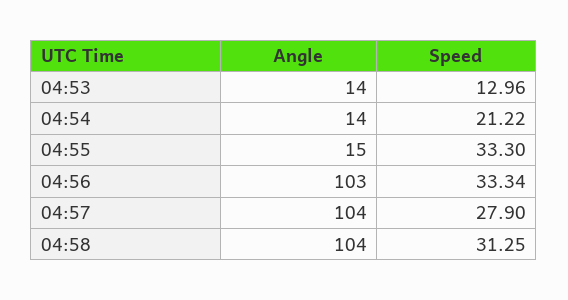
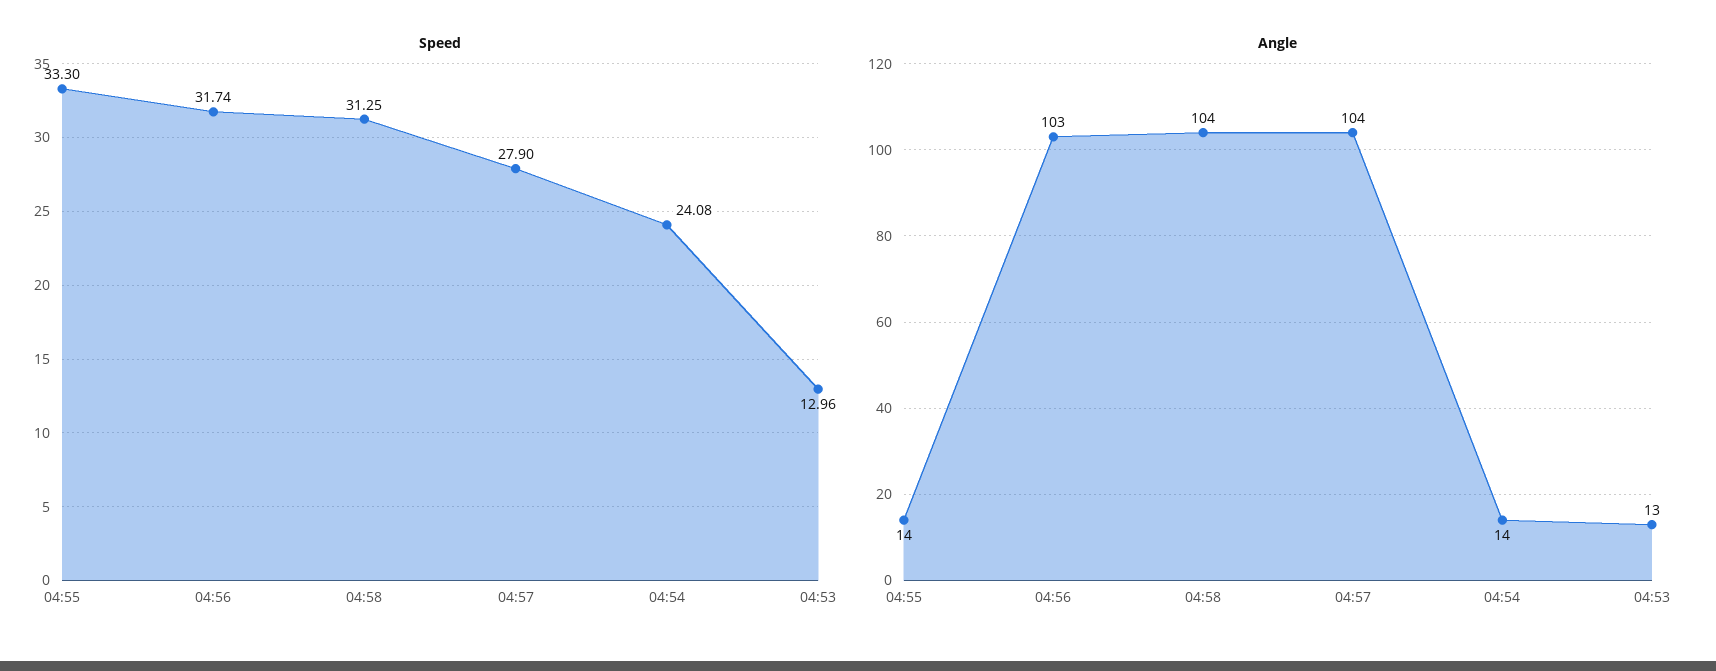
  {
    "Angle": {
-     "04:53": 14,
+     "04:53": 13,
      "04:54": 14,
-     "04:55": 15,
+     "04:55": 14,
      "04:56": 103,
      "04:57": 104,
      "04:58": 104
    },
    "Speed": {
      "04:53": 12.96,
-     "04:54": 21.22,
+     "04:54": 24.08,
      "04:55": 33.3,
-     "04:56": 33.34,
+     "04:56": 31.74,
      "04:57": 27.9,
      "04:58": 31.25
    }
  }

